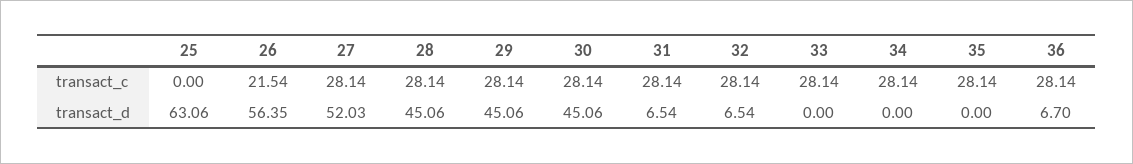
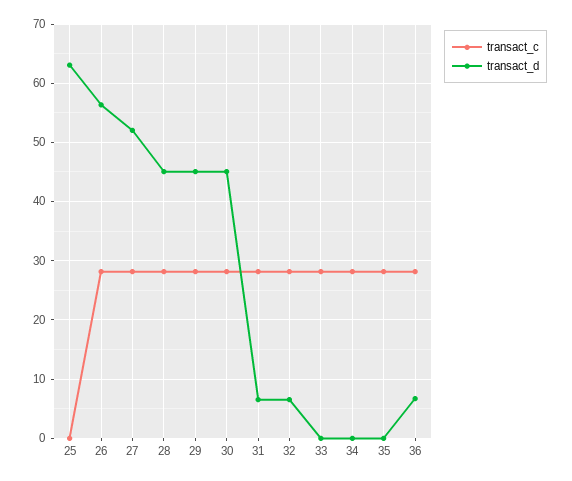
  {
    "transact_c": {
      "25": 0,
-     "26": 21.54,
+     "26": 28,
      "27": 28.14,
      "28": 28.14,
      "29": 28.14,
      "30": 28.14,
      "31": 28.14,
      "32": 28.14,
      "33": 28.14,
      "34": 28.14,
      "35": 28.14,
      "36": 28.14
    },
    "transact_d": {
      "25": 63.06,
      "26": 56.35,
      "27": 52.03,
      "28": 45.06,
      "29": 45.06,
      "30": 45.06,
      "31": 6.54,
      "32": 6.54,
      "33": 0,
      "34": 0,
      "35": 0,
      "36": 6.7
    }
  }

